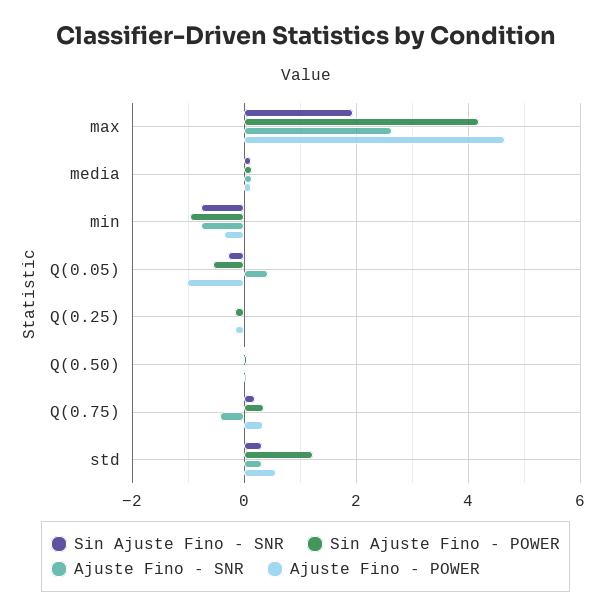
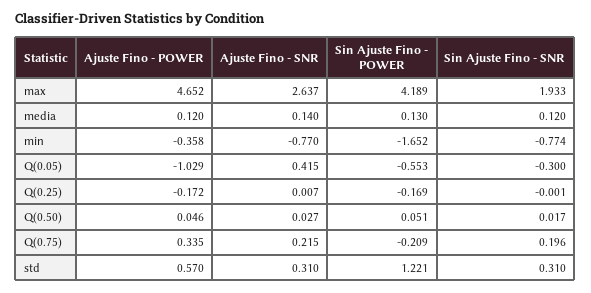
  {
    "Sin Ajuste Fino - SNR": {
      "max": 1.933,
      "media": 0.12,
      "min": -0.774,
      "Q(0.05)": -0.3,
      "Q(0.25)": -0.001,
      "Q(0.50)": 0.017,
      "Q(0.75)": 0.196,
      "std": 0.31
    },
    "Sin Ajuste Fino - POWER": {
      "max": 4.189,
      "media": 0.13,
-     "min": -1,
+     "min": -1.652,
      "Q(0.05)": -0.553,
      "Q(0.25)": -0.169,
      "Q(0.50)": 0.051,
-     "Q(0.75)": 0.4,
+     "Q(0.75)": -0.209,
      "std": 1.221
    },
    "Ajuste Fino - SNR": {
      "max": 2.637,
      "media": 0.14,
      "min": -0.77,
      "Q(0.05)": 0.415,
      "Q(0.25)": 0.007,
      "Q(0.50)": 0.027,
-     "Q(0.75)": -0.4,
+     "Q(0.75)": 0.215,
      "std": 0.31
    },
    "Ajuste Fino - POWER": {
      "max": 4.652,
      "media": 0.12,
      "min": -0.358,
      "Q(0.05)": -1.029,
      "Q(0.25)": -0.172,
      "Q(0.50)": 0.046,
      "Q(0.75)": 0.335,
      "std": 0.57
    }
  }

